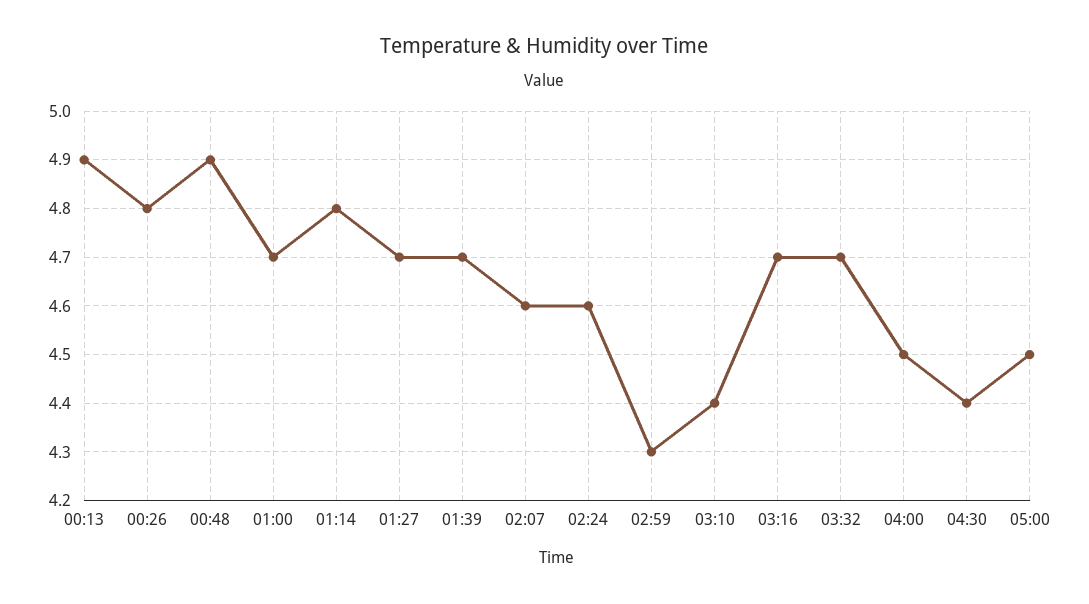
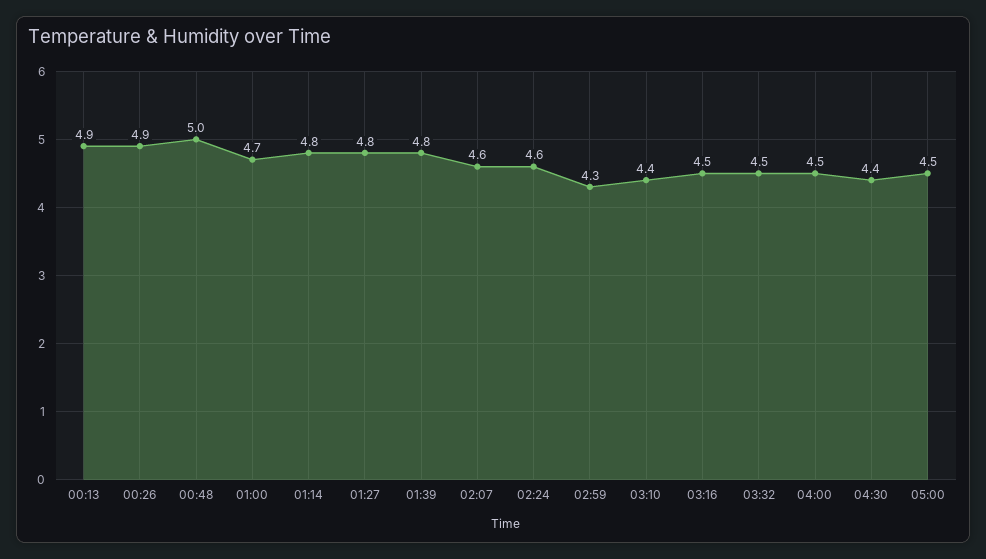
  {
    "00:13": 4.9,
-   "00:26": 4.8,
+   "00:26": 4.9,
-   "00:48": 4.9,
+   "00:48": 5,
    "01:00": 4.7,
    "01:14": 4.8,
-   "01:27": 4.7,
+   "01:27": 4.8,
-   "01:39": 4.7,
+   "01:39": 4.8,
    "02:07": 4.6,
    "02:24": 4.6,
    "02:59": 4.3,
    "03:10": 4.4,
-   "03:16": 4.7,
+   "03:16": 4.5,
-   "03:32": 4.7,
+   "03:32": 4.5,
    "04:00": 4.5,
    "04:30": 4.4,
    "05:00": 4.5
  }

